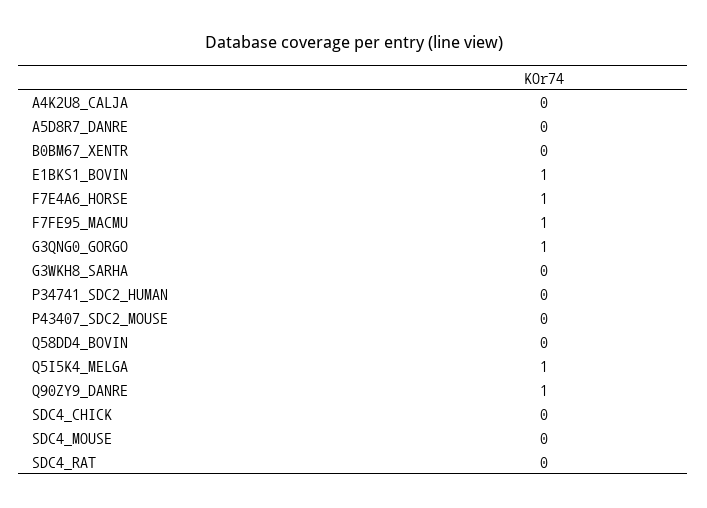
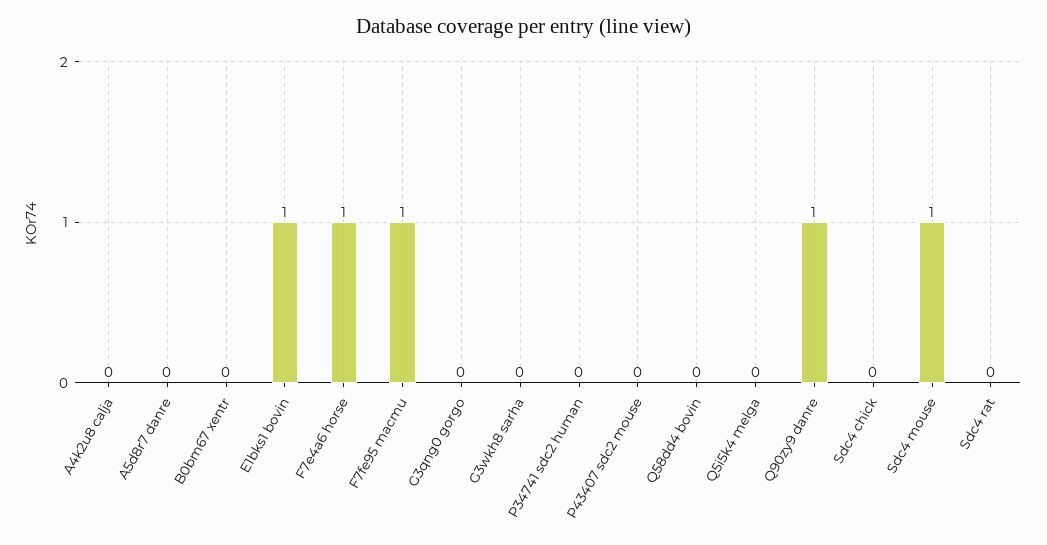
  {
    "A4K2U8_CALJA": 0,
    "A5D8R7_DANRE": 0,
    "B0BM67_XENTR": 0,
    "E1BKS1_BOVIN": 1,
    "F7E4A6_HORSE": 1,
    "F7FE95_MACMU": 1,
-   "G3QNG0_GORGO": 1,
+   "G3QNG0_GORGO": 0,
    "G3WKH8_SARHA": 0,
    "P34741_SDC2_HUMAN": 0,
    "P43407_SDC2_MOUSE": 0,
    "Q58DD4_BOVIN": 0,
-   "Q5I5K4_MELGA": 1,
+   "Q5I5K4_MELGA": 0,
    "Q90ZY9_DANRE": 1,
    "SDC4_CHICK": 0,
-   "SDC4_MOUSE": 0,
+   "SDC4_MOUSE": 1,
    "SDC4_RAT": 0
  }

